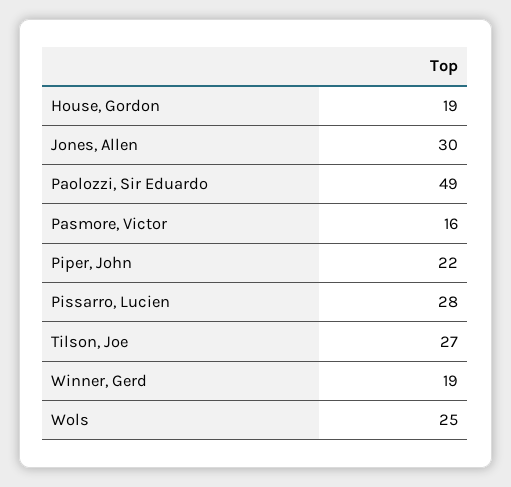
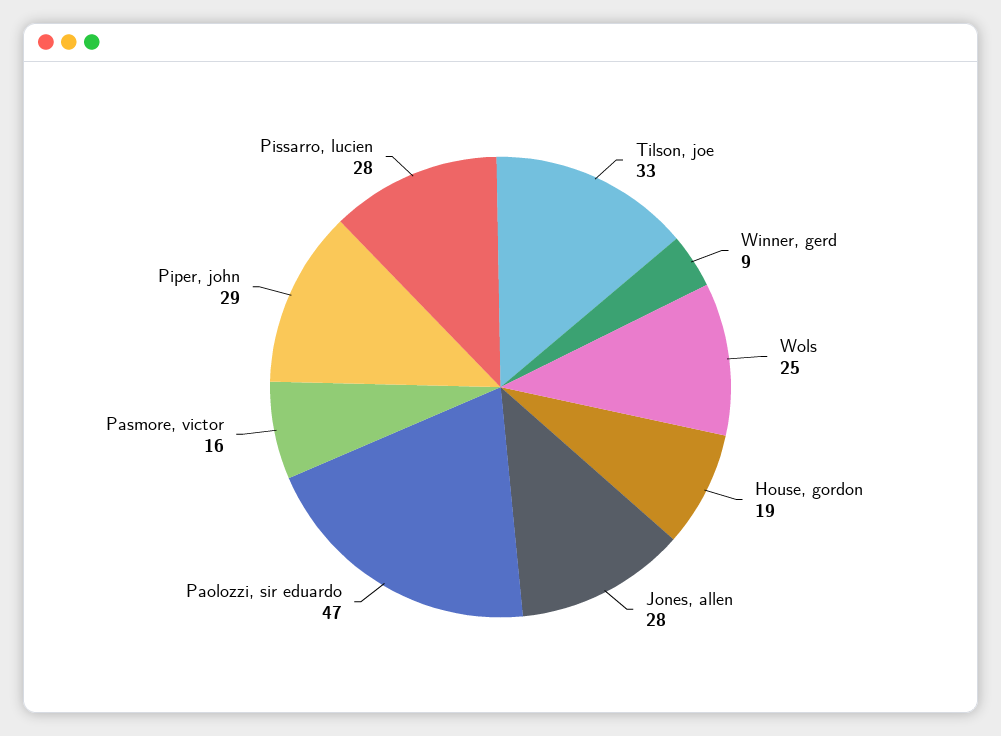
  {
    "House, Gordon": 19,
-   "Jones, Allen": 30,
+   "Jones, Allen": 28,
-   "Paolozzi, Sir Eduardo": 49,
+   "Paolozzi, Sir Eduardo": 47,
    "Pasmore, Victor": 16,
-   "Piper, John": 22,
+   "Piper, John": 29,
    "Pissarro, Lucien": 28,
-   "Tilson, Joe": 27,
+   "Tilson, Joe": 33,
-   "Winner, Gerd": 19,
+   "Winner, Gerd": 9,
    "Wols": 25
  }

